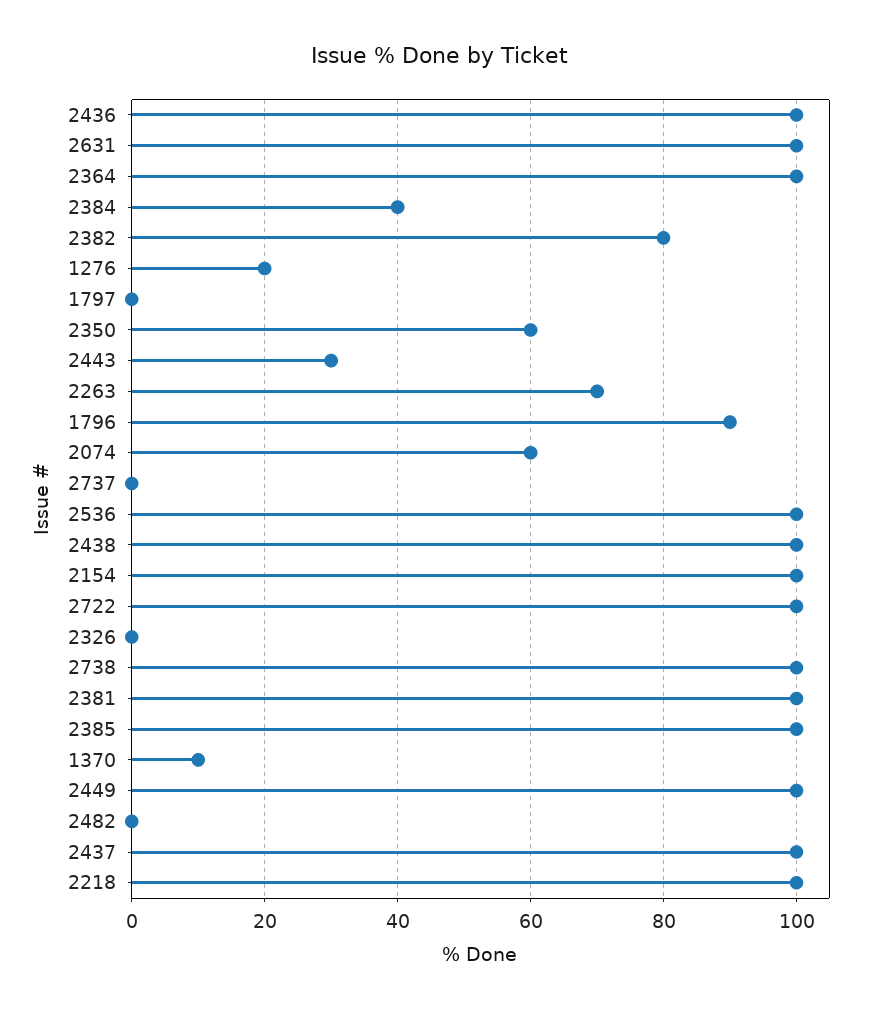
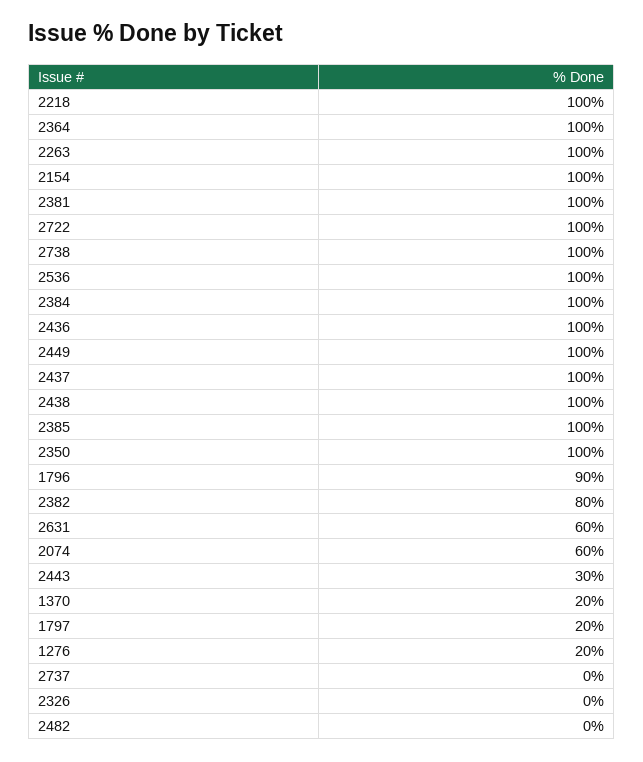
  {
    "2436": 100,
-   "2631": 100,
+   "2631": 60,
    "2364": 100,
-   "2384": 40,
+   "2384": 100,
    "2382": 80,
    "1276": 20,
-   "1797": 0,
+   "1797": 20,
-   "2350": 60,
+   "2350": 100,
    "2443": 30,
-   "2263": 70,
+   "2263": 100,
    "1796": 90,
    "2074": 60,
    "2737": 0,
    "2536": 100,
    "2438": 100,
    "2154": 100,
    "2722": 100,
    "2326": 0,
    "2738": 100,
    "2381": 100,
    "2385": 100,
-   "1370": 10,
+   "1370": 20,
    "2449": 100,
    "2482": 0,
    "2437": 100,
    "2218": 100
  }

